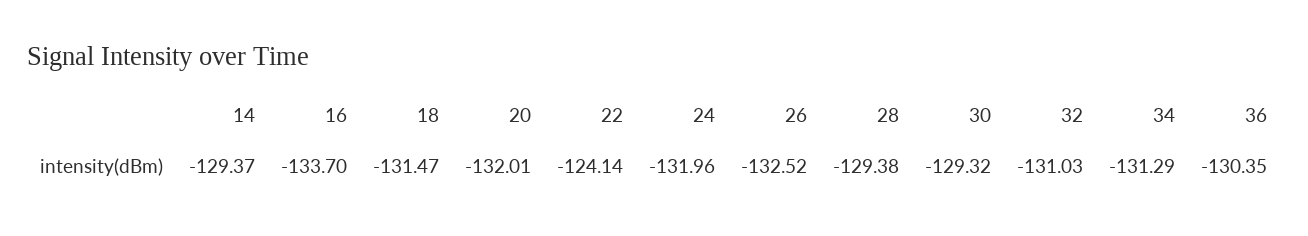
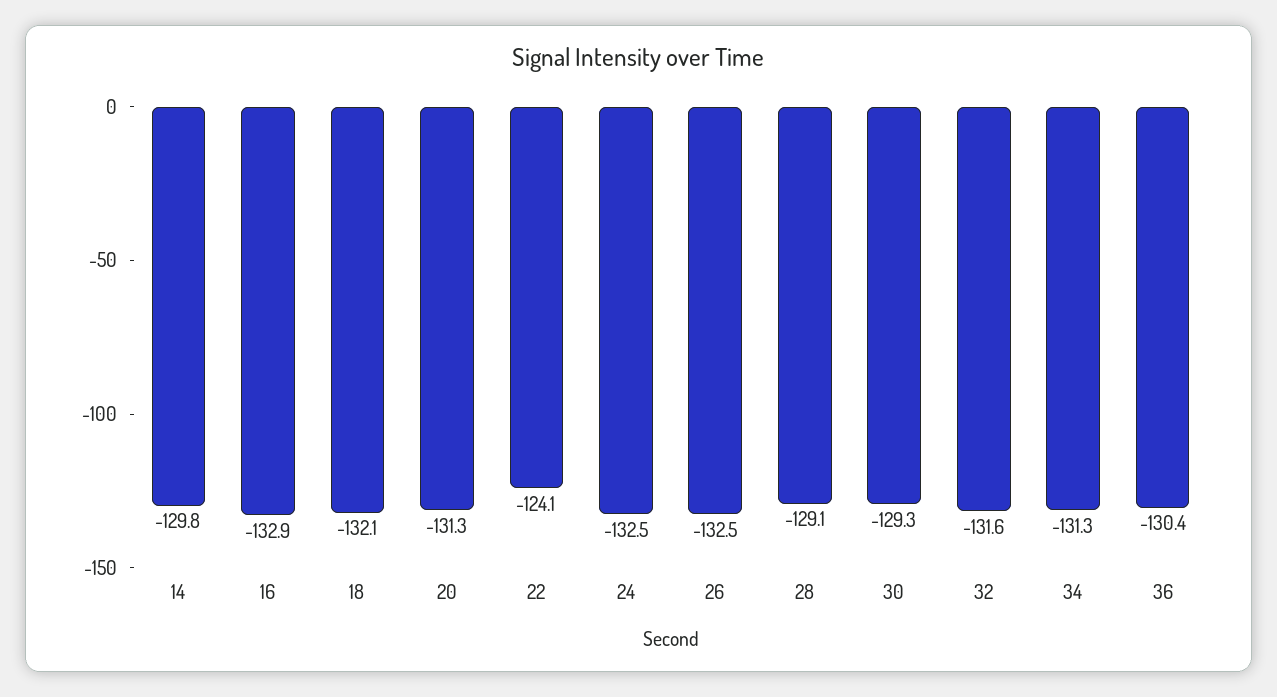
  {
-   "14": -129.37,
+   "14": -129.8,
-   "16": -133.7,
+   "16": -132.9,
-   "18": -131.47,
+   "18": -132.1,
-   "20": -132.01,
+   "20": -131.3,
    "22": -124.14,
-   "24": -131.96,
+   "24": -132.5,
    "26": -132.52,
-   "28": -129.38,
+   "28": -129.1,
    "30": -129.32,
-   "32": -131.03,
+   "32": -131.6,
    "34": -131.29,
    "36": -130.35
  }

